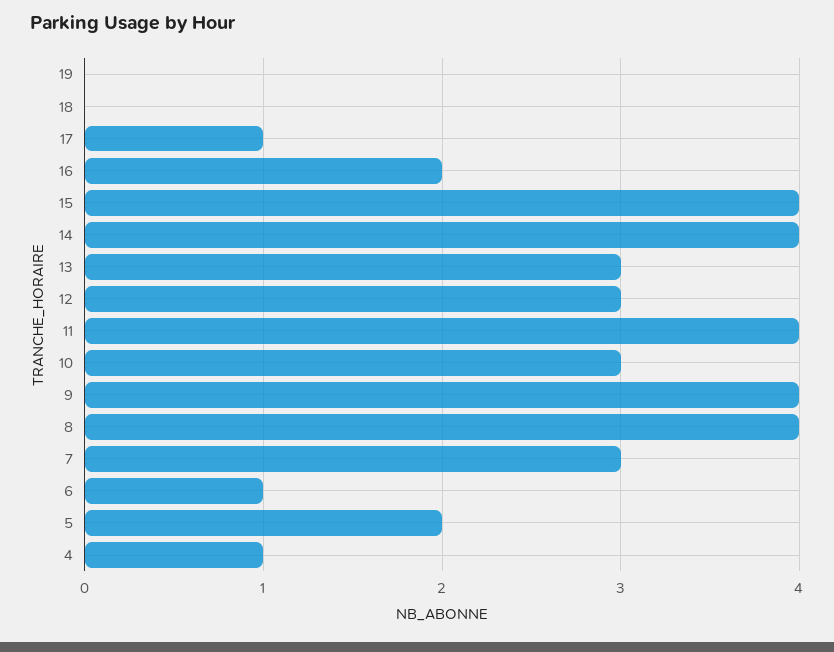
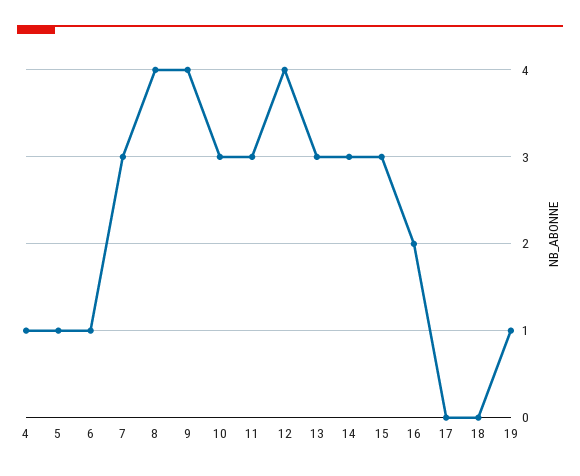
  {
-   "19": 0,
+   "19": 1,
    "18": 0,
-   "17": 1,
+   "17": 0,
    "16": 2,
-   "15": 4,
+   "15": 3,
-   "14": 4,
+   "14": 3,
    "13": 3,
-   "12": 3,
+   "12": 4,
-   "11": 4,
+   "11": 3,
    "10": 3,
    "9": 4,
    "8": 4,
    "7": 3,
    "6": 1,
-   "5": 2,
+   "5": 1,
    "4": 1
  }

